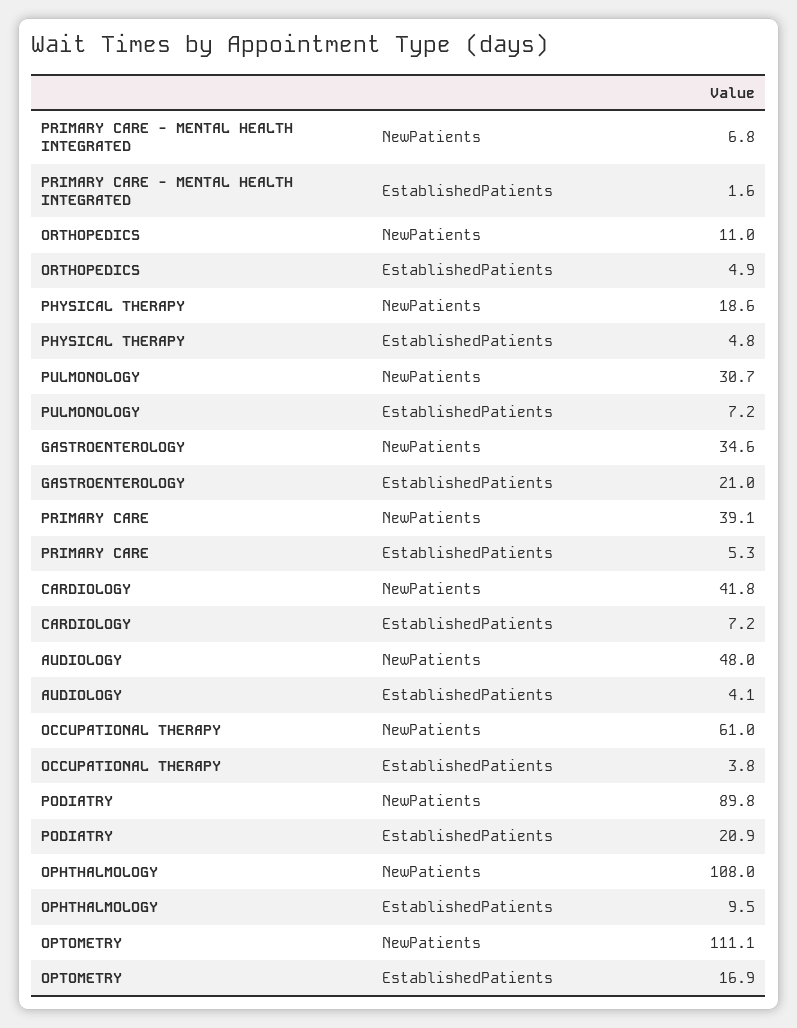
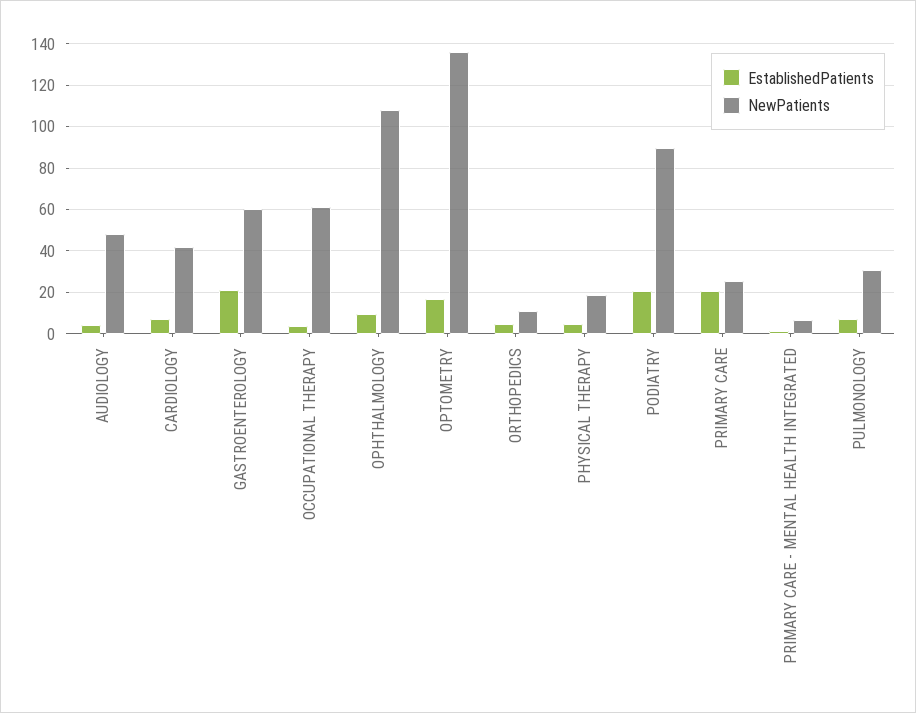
  {
    "NewPatients": {
      "PRIMARY CARE - MENTAL HEALTH INTEGRATED": 6.8,
      "ORTHOPEDICS": 11,
      "PHYSICAL THERAPY": 18.6,
      "PULMONOLOGY": 30.7,
-     "GASTROENTEROLOGY": 34.6,
+     "GASTROENTEROLOGY": 60,
-     "PRIMARY CARE": 39.1,
+     "PRIMARY CARE": 25,
      "CARDIOLOGY": 41.8,
      "AUDIOLOGY": 48,
      "OCCUPATIONAL THERAPY": 61,
      "PODIATRY": 89.8,
      "OPHTHALMOLOGY": 108,
-     "OPTOMETRY": 111.1
+     "OPTOMETRY": 135
    },
    "EstablishedPatients": {
      "PRIMARY CARE - MENTAL HEALTH INTEGRATED": 1.6,
      "ORTHOPEDICS": 4.9,
      "PHYSICAL THERAPY": 4.8,
      "PULMONOLOGY": 7.2,
      "GASTROENTEROLOGY": 21,
-     "PRIMARY CARE": 5.3,
+     "PRIMARY CARE": 20,
      "CARDIOLOGY": 7.2,
      "AUDIOLOGY": 4.1,
      "OCCUPATIONAL THERAPY": 3.8,
      "PODIATRY": 20.9,
      "OPHTHALMOLOGY": 9.5,
      "OPTOMETRY": 16.9
    }
  }

